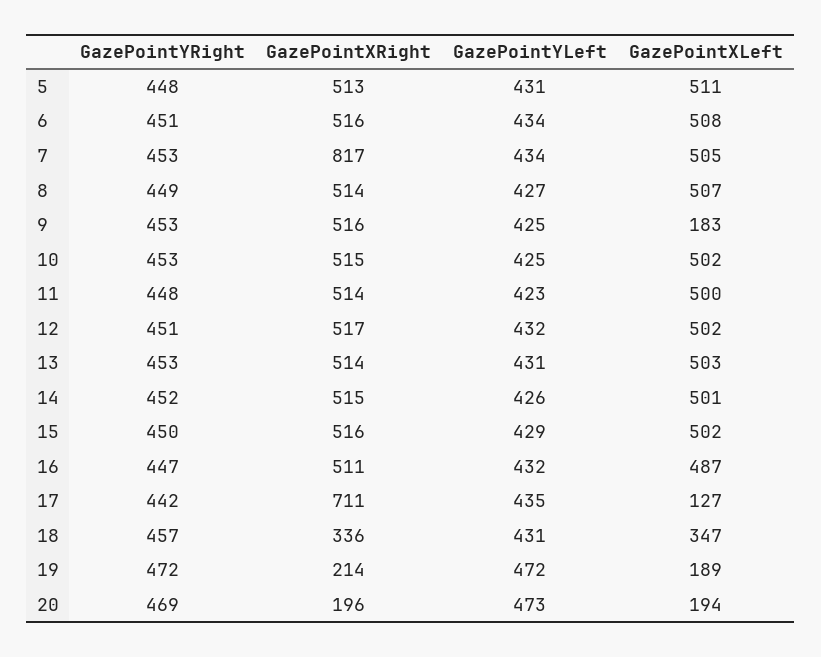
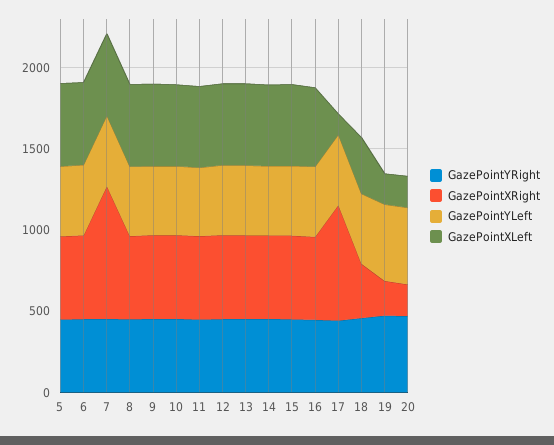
  {
    "GazePointYRight": {
      "5": 448,
      "6": 451,
      "7": 453,
      "8": 449,
      "9": 453,
      "10": 453,
      "11": 448,
      "12": 451,
      "13": 453,
      "14": 452,
      "15": 450,
      "16": 447,
      "17": 442,
      "18": 457,
      "19": 472,
      "20": 469
    },
    "GazePointXRight": {
      "5": 513,
      "6": 516,
      "7": 817,
      "8": 514,
      "9": 516,
      "10": 515,
      "11": 514,
      "12": 517,
      "13": 514,
      "14": 515,
      "15": 516,
      "16": 511,
      "17": 711,
      "18": 336,
      "19": 214,
      "20": 196
    },
    "GazePointYLeft": {
      "5": 431,
      "6": 434,
      "7": 434,
      "8": 427,
      "9": 425,
      "10": 425,
      "11": 423,
      "12": 432,
      "13": 431,
      "14": 426,
      "15": 429,
      "16": 432,
      "17": 435,
      "18": 431,
      "19": 472,
      "20": 473
    },
    "GazePointXLeft": {
      "5": 511,
      "6": 508,
      "7": 505,
      "8": 507,
-     "9": 183,
+     "9": 500,
      "10": 502,
      "11": 500,
      "12": 502,
      "13": 503,
      "14": 501,
      "15": 502,
      "16": 487,
      "17": 127,
      "18": 347,
      "19": 189,
      "20": 194
    }
  }

